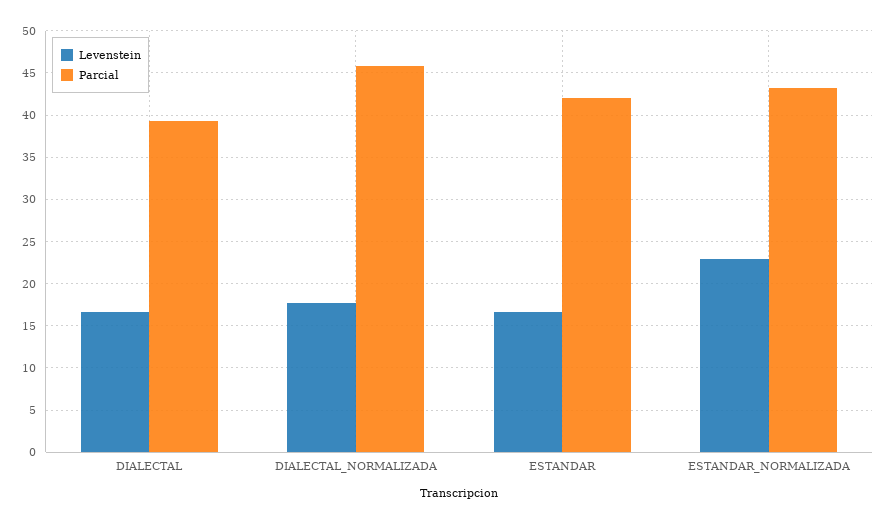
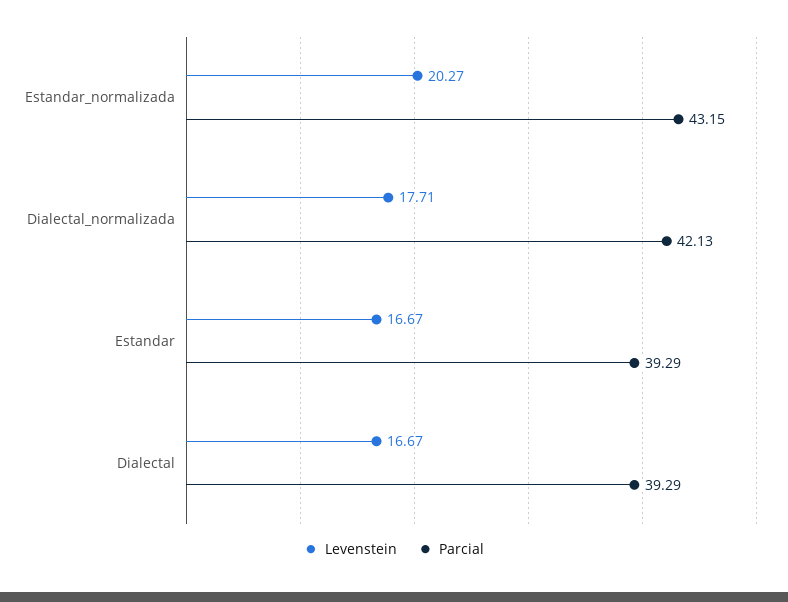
  {
    "Levenstein": {
      "DIALECTAL": 16.67,
      "DIALECTAL_NORMALIZADA": 17.71,
      "ESTANDAR": 16.67,
-     "ESTANDAR_NORMALIZADA": 23
+     "ESTANDAR_NORMALIZADA": 20.27
    },
    "Parcial": {
      "DIALECTAL": 39.29,
-     "DIALECTAL_NORMALIZADA": 46,
+     "DIALECTAL_NORMALIZADA": 42.13,
-     "ESTANDAR": 42,
+     "ESTANDAR": 39.29,
      "ESTANDAR_NORMALIZADA": 43.15
    }
  }

